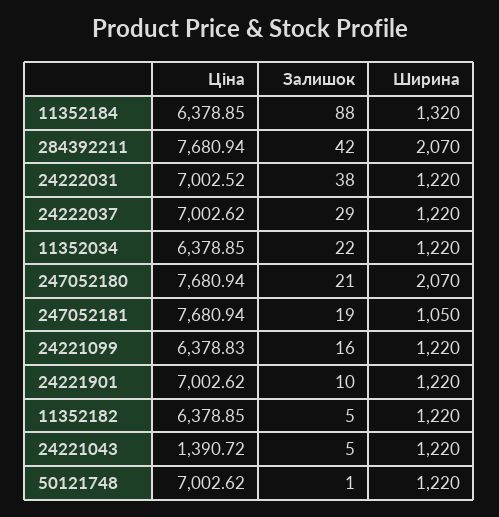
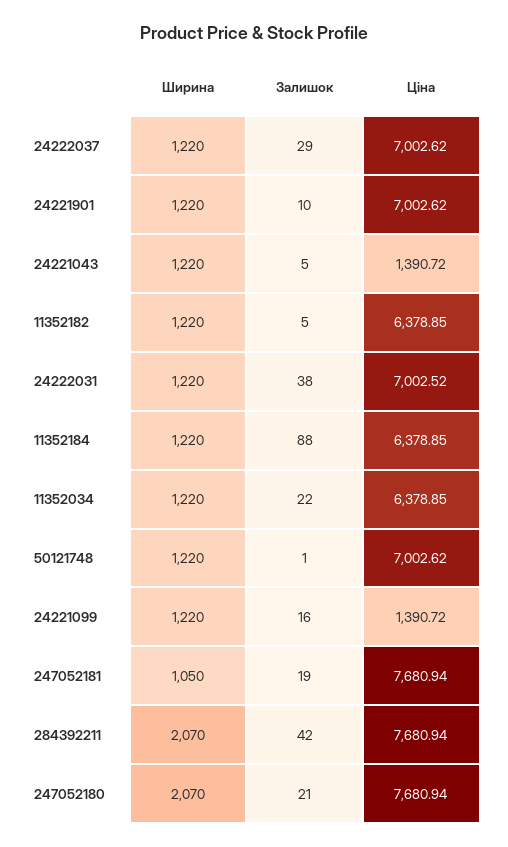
  {
    "Ціна": {
      "11352184": 6378.85,
      "284392211": 7680.94,
      "24222031": 7002.52,
      "24222037": 7002.62,
      "11352034": 6378.85,
      "247052180": 7680.94,
      "247052181": 7680.94,
-     "24221099": 6378.83,
+     "24221099": 1390.72,
      "24221901": 7002.62,
      "11352182": 6378.85,
      "24221043": 1390.72,
      "50121748": 7002.62
    },
    "Залишок": {
      "11352184": 88,
      "284392211": 42,
      "24222031": 38,
      "24222037": 29,
      "11352034": 22,
      "247052180": 21,
      "247052181": 19,
      "24221099": 16,
      "24221901": 10,
      "11352182": 5,
      "24221043": 5,
      "50121748": 1
    },
    "Ширина": {
-     "11352184": 1320,
+     "11352184": 1220,
      "284392211": 2070,
      "24222031": 1220,
      "24222037": 1220,
      "11352034": 1220,
      "247052180": 2070,
      "247052181": 1050,
      "24221099": 1220,
      "24221901": 1220,
      "11352182": 1220,
      "24221043": 1220,
      "50121748": 1220
    }
  }

